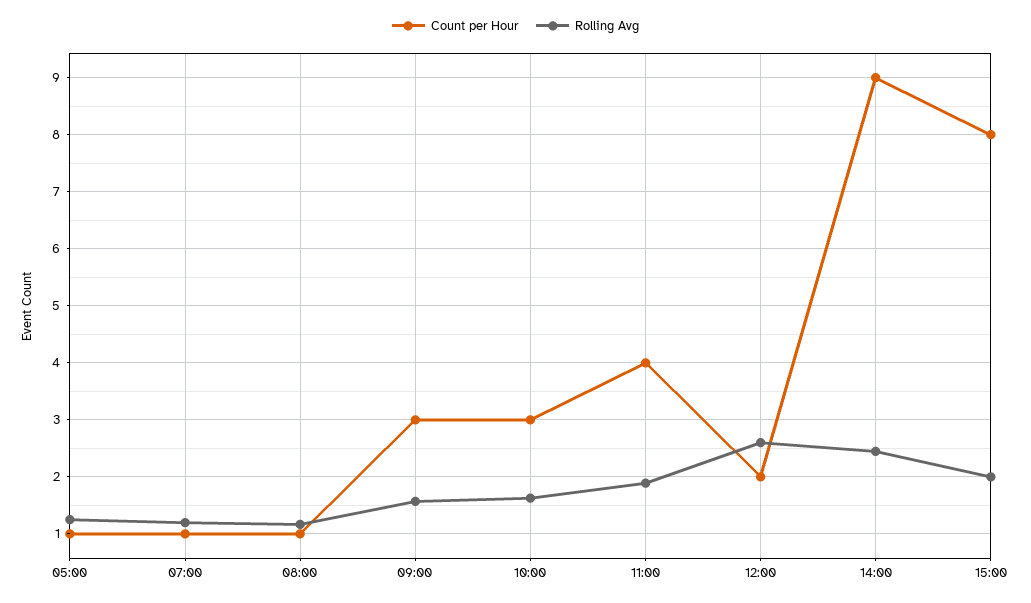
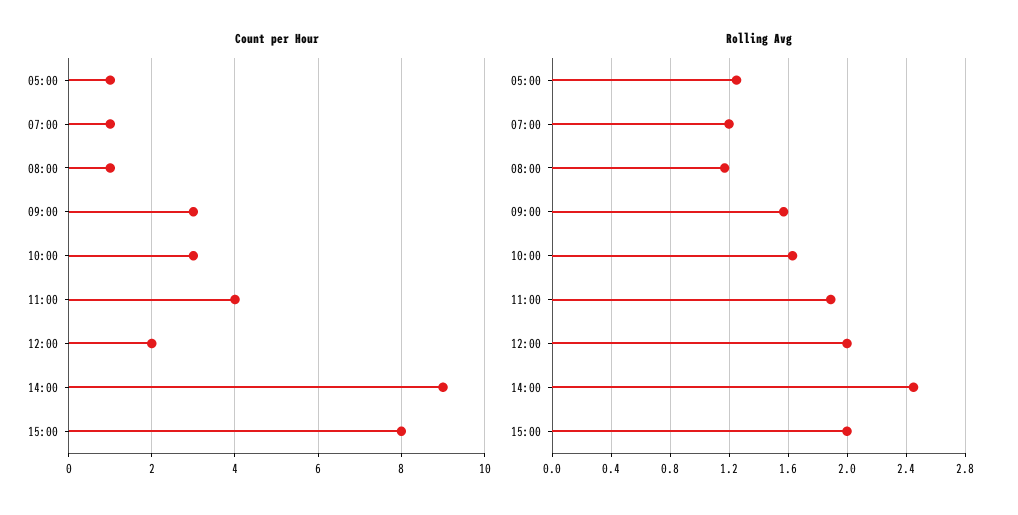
  {
    "Count per Hour": {
      "05:00": 1,
      "07:00": 1,
      "08:00": 1,
      "09:00": 3,
      "10:00": 3,
      "11:00": 4,
      "12:00": 2,
      "14:00": 9,
      "15:00": 8
    },
    "Rolling Avg": {
      "05:00": 1.25,
      "07:00": 1.2,
      "08:00": 1.15,
      "09:00": 1.55,
      "10:00": 1.65,
      "11:00": 1.9,
-     "12:00": 2.6,
+     "12:00": 2,
      "14:00": 2.45,
      "15:00": 2
    }
  }

